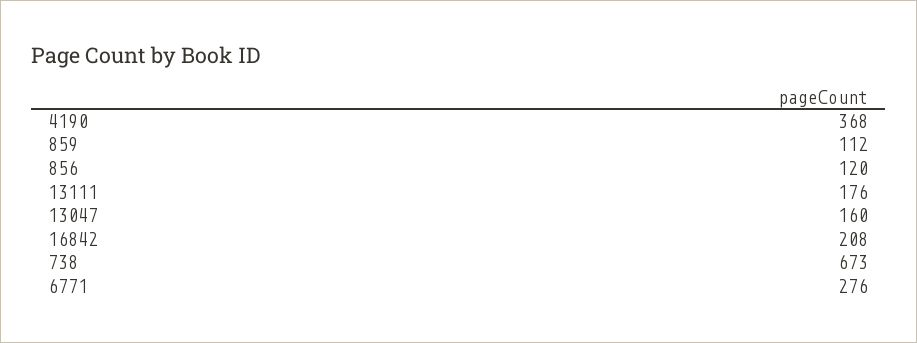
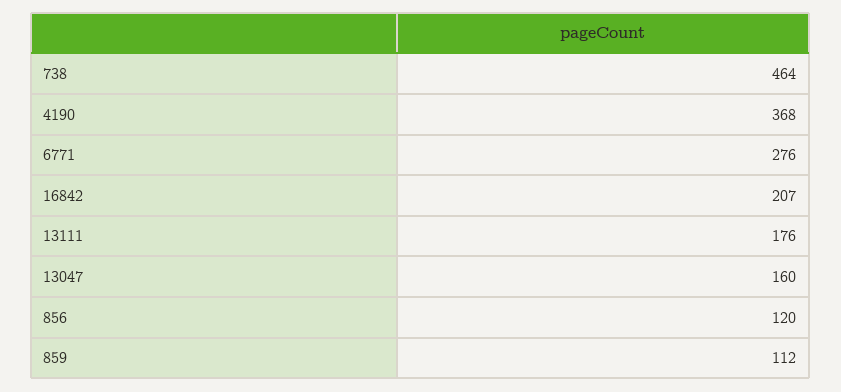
  {
    "4190": 368,
    "859": 112,
    "856": 120,
    "13111": 176,
    "13047": 160,
-   "16842": 208,
+   "16842": 207,
-   "738": 673,
+   "738": 464,
    "6771": 276
  }

